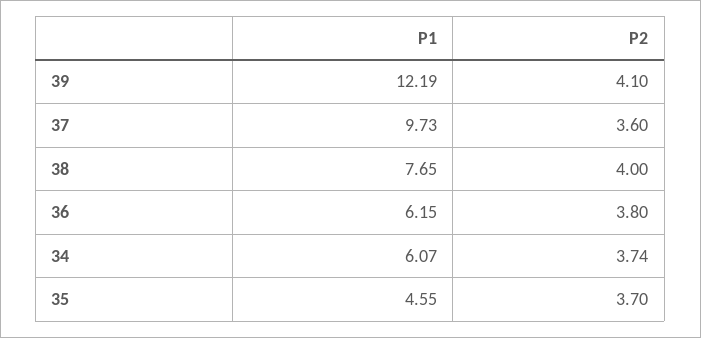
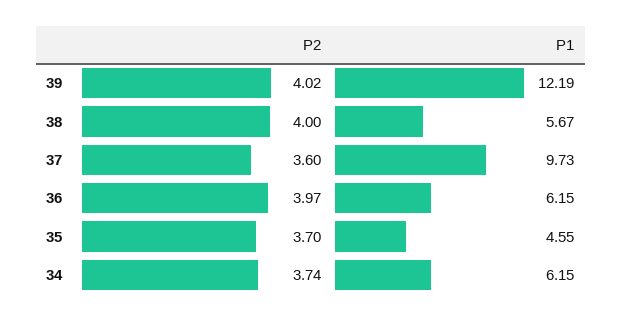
  {
    "P1": {
      "39": 12.19,
      "37": 9.73,
-     "38": 7.65,
+     "38": 5.67,
      "36": 6.15,
-     "34": 6.07,
+     "34": 6.15,
      "35": 4.55
    },
    "P2": {
-     "39": 4.1,
+     "39": 4.02,
      "37": 3.6,
      "38": 4,
-     "36": 3.8,
+     "36": 3.97,
      "34": 3.74,
      "35": 3.7
    }
  }

